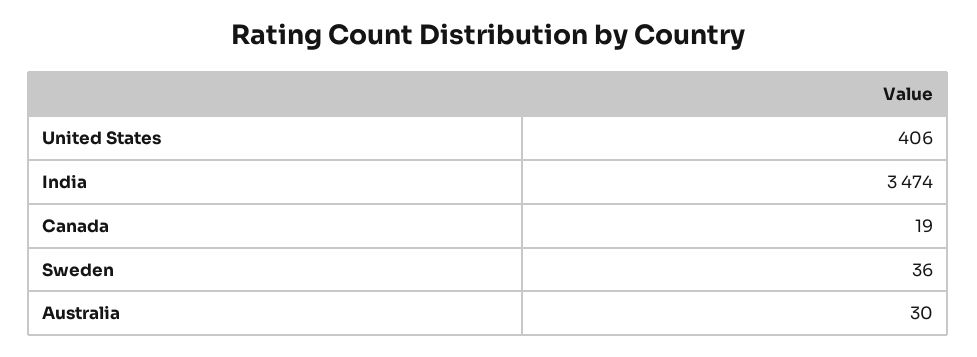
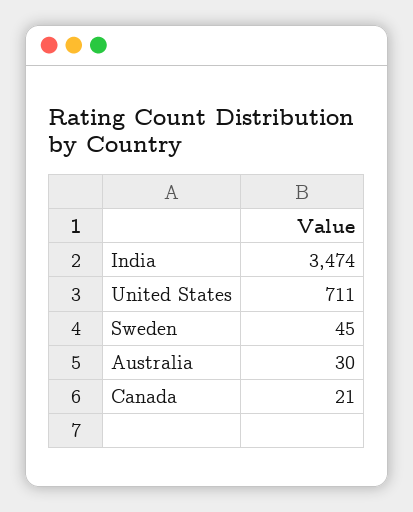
  {
-   "United States": 406,
+   "United States": 711,
    "India": 3474,
-   "Canada": 19,
+   "Canada": 21,
-   "Sweden": 36,
+   "Sweden": 45,
    "Australia": 30
  }

